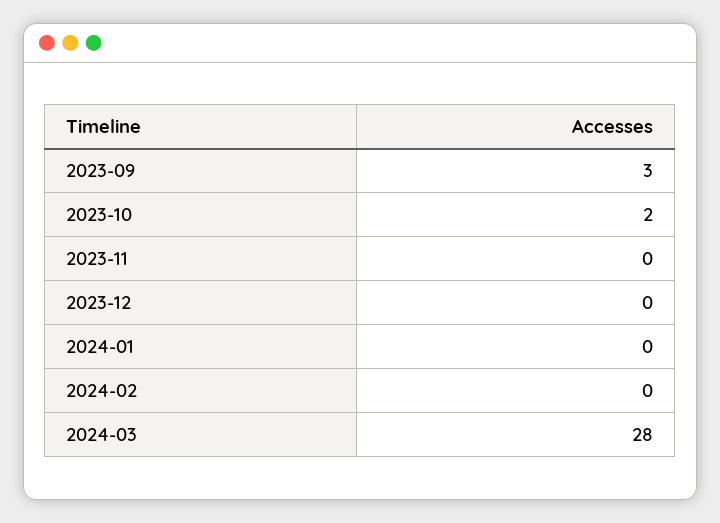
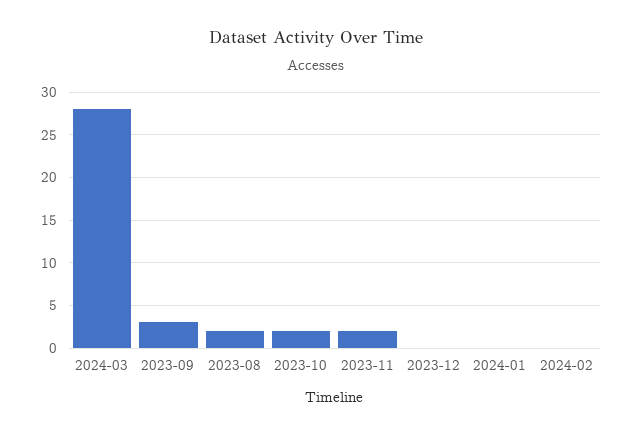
  {
    "2023-09": 3,
    "2023-10": 2,
-   "2023-11": 0,
+   "2023-11": 2,
    "2023-12": 0,
    "2024-01": 0,
    "2024-02": 0,
-   "2024-03": 28
+   "2024-03": 28,
+   "2023-08": 2
  }

